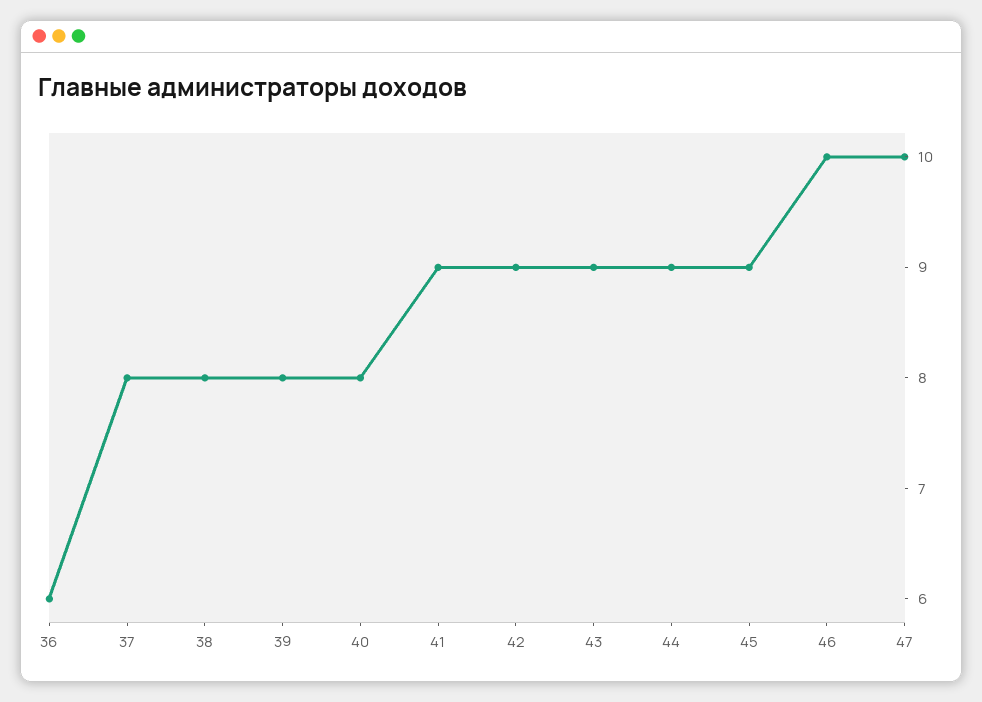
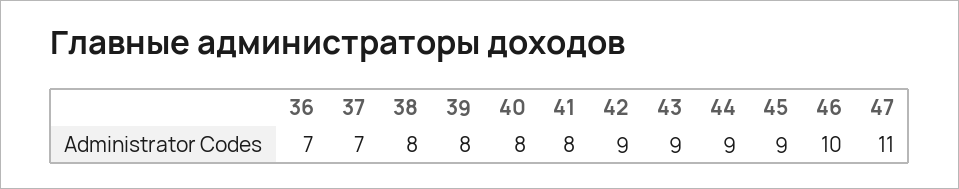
  {
-   "36": 6,
+   "36": 7,
-   "37": 8,
+   "37": 7,
    "38": 8,
    "39": 8,
    "40": 8,
-   "41": 9,
+   "41": 8,
    "42": 9,
    "43": 9,
    "44": 9,
    "45": 9,
    "46": 10,
-   "47": 10
+   "47": 11
  }

